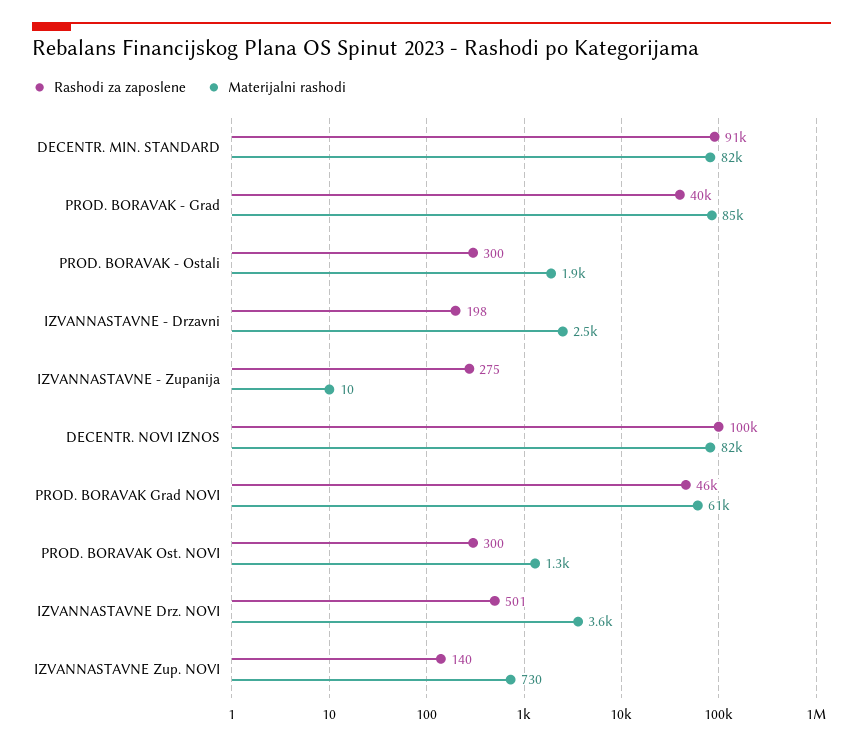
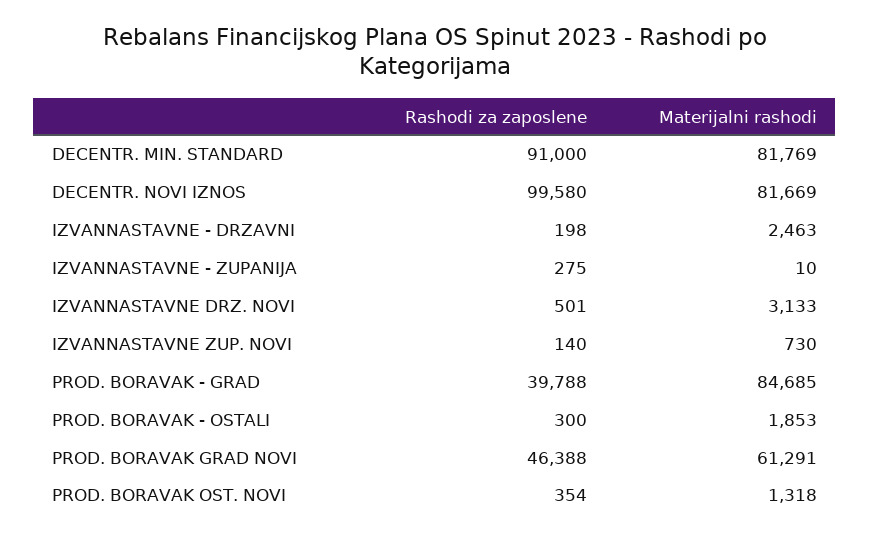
  {
    "Rashodi za zaposlene": {
      "DECENTR. MIN. STANDARD": 91000,
      "PROD. BORAVAK - Grad": 39788,
      "PROD. BORAVAK - Ostali": 300,
      "IZVANNASTAVNE - Drzavni": 198,
      "IZVANNASTAVNE - Zupanija": 275,
      "DECENTR. NOVI IZNOS": 99580,
      "PROD. BORAVAK Grad NOVI": 46388,
-     "PROD. BORAVAK Ost. NOVI": 300,
+     "PROD. BORAVAK Ost. NOVI": 354,
      "IZVANNASTAVNE Drz. NOVI": 501,
      "IZVANNASTAVNE Zup. NOVI": 140
    },
    "Materijalni rashodi": {
      "DECENTR. MIN. STANDARD": 81769,
      "PROD. BORAVAK - Grad": 84685,
      "PROD. BORAVAK - Ostali": 1853,
      "IZVANNASTAVNE - Drzavni": 2463,
      "IZVANNASTAVNE - Zupanija": 10,
      "DECENTR. NOVI IZNOS": 81669,
      "PROD. BORAVAK Grad NOVI": 61291,
      "PROD. BORAVAK Ost. NOVI": 1318,
-     "IZVANNASTAVNE Drz. NOVI": 3600,
+     "IZVANNASTAVNE Drz. NOVI": 3133,
      "IZVANNASTAVNE Zup. NOVI": 730
    }
  }

